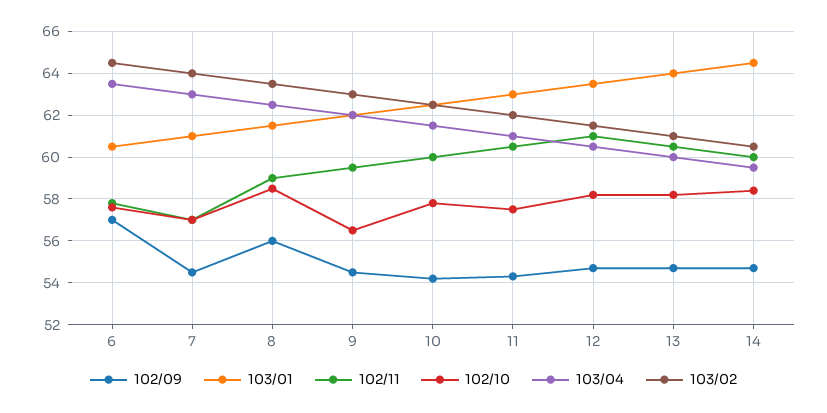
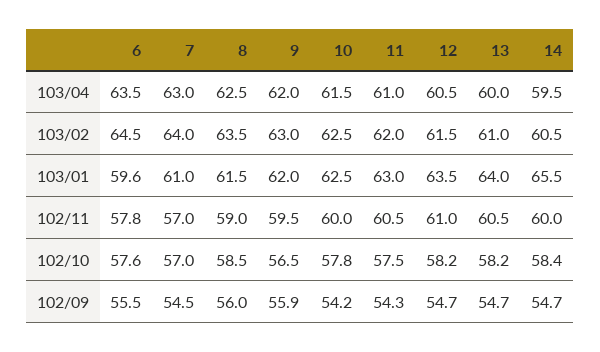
  {
    "102/09": {
-     "6": 57,
+     "6": 55.5,
      "7": 54.5,
      "8": 56,
-     "9": 54.5,
+     "9": 55.9,
      "10": 54.2,
      "11": 54.3,
      "12": 54.7,
      "13": 54.7,
      "14": 54.7
    },
    "103/01": {
-     "6": 60.5,
+     "6": 59.6,
      "7": 61,
      "8": 61.5,
      "9": 62,
      "10": 62.5,
      "11": 63,
      "12": 63.5,
      "13": 64,
-     "14": 64.5
+     "14": 65.5
    },
    "102/11": {
      "6": 57.8,
      "7": 57,
      "8": 59,
      "9": 59.5,
      "10": 60,
      "11": 60.5,
      "12": 61,
      "13": 60.5,
      "14": 60
    },
    "102/10": {
      "6": 57.6,
      "7": 57,
      "8": 58.5,
      "9": 56.5,
      "10": 57.8,
      "11": 57.5,
      "12": 58.2,
      "13": 58.2,
      "14": 58.4
    },
    "103/04": {
      "6": 63.5,
      "7": 63,
      "8": 62.5,
      "9": 62,
      "10": 61.5,
      "11": 61,
      "12": 60.5,
      "13": 60,
      "14": 59.5
    },
    "103/02": {
      "6": 64.5,
      "7": 64,
      "8": 63.5,
      "9": 63,
      "10": 62.5,
      "11": 62,
      "12": 61.5,
      "13": 61,
      "14": 60.5
    }
  }

